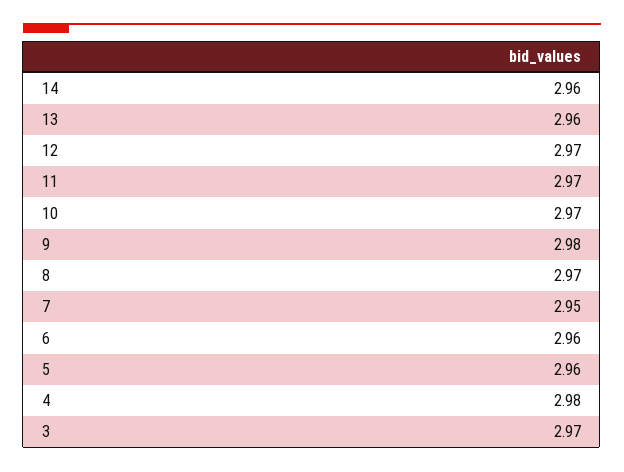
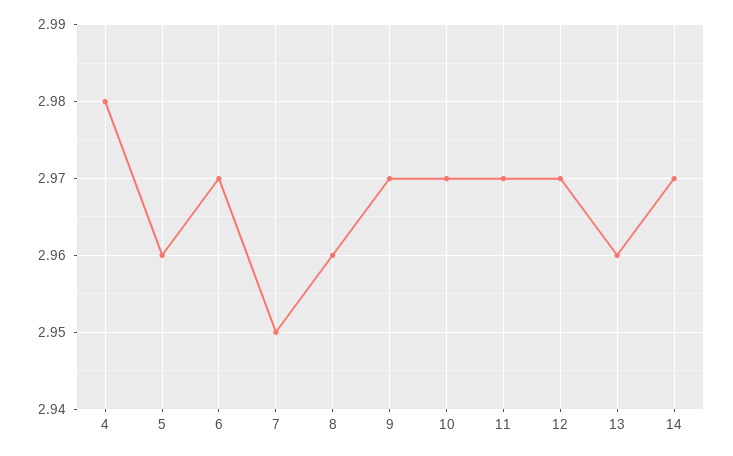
  {
-   "14": 2.96,
+   "14": 2.97,
    "13": 2.96,
    "12": 2.97,
    "11": 2.97,
    "10": 2.97,
-   "9": 2.98,
+   "9": 2.97,
-   "8": 2.97,
+   "8": 2.96,
    "7": 2.95,
-   "6": 2.96,
+   "6": 2.97,
    "5": 2.96,
-   "4": 2.98,
+   "4": 2.98
-   "3": 2.97
  }

